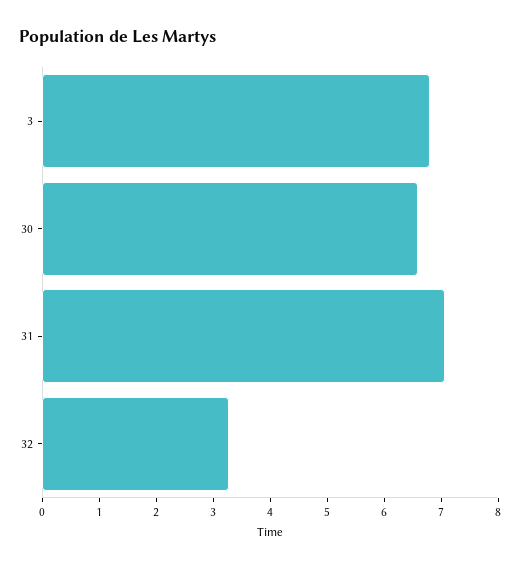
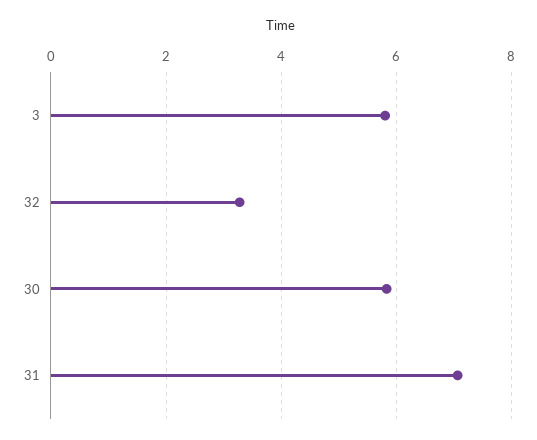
  {
-   "3": 6.8,
+   "3": 5.8,
-   "30": 6.6,
+   "30": 5.8,
    "31": 7,
    "32": 3.2
  }

